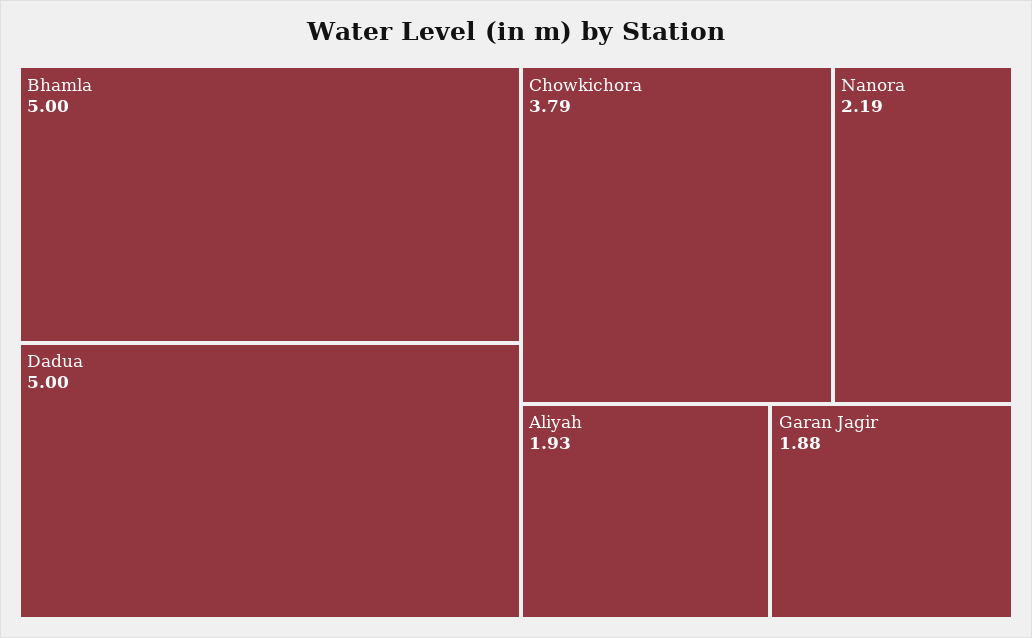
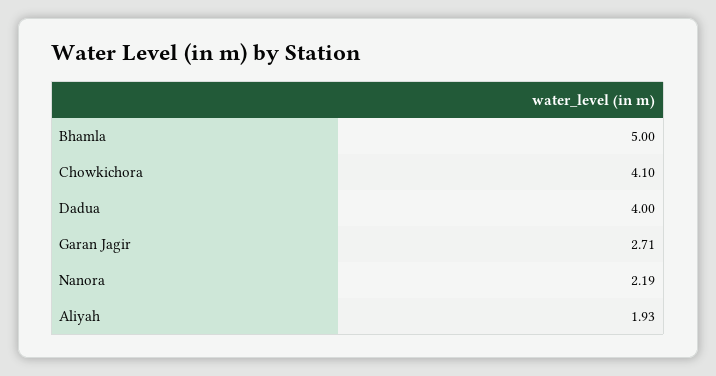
  {
    "Bhamla": 5,
-   "Dadua": 5,
+   "Dadua": 4,
-   "Chowkichora": 3.79,
+   "Chowkichora": 4.1,
    "Nanora": 2.19,
    "Aliyah": 1.93,
-   "Garan Jagir": 1.88
+   "Garan Jagir": 2.71
  }

